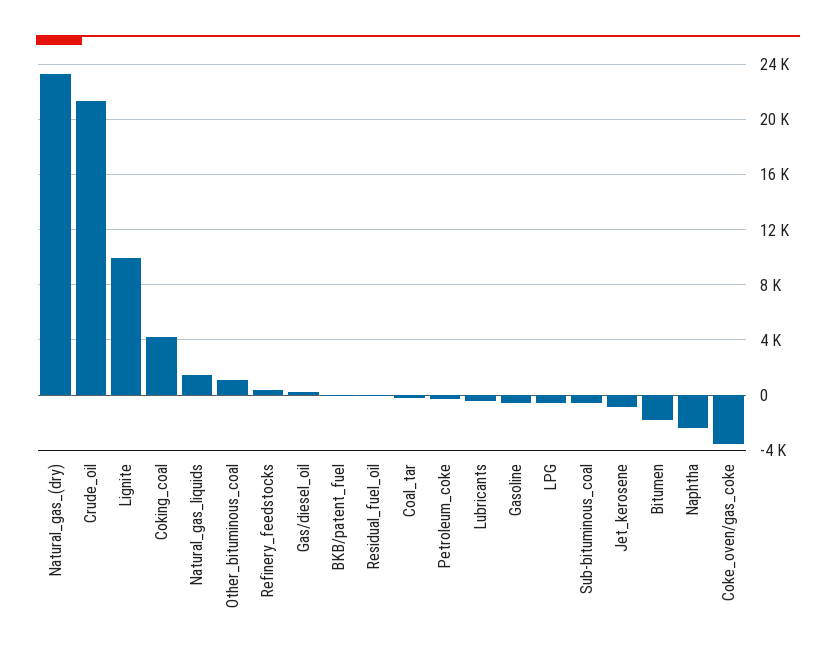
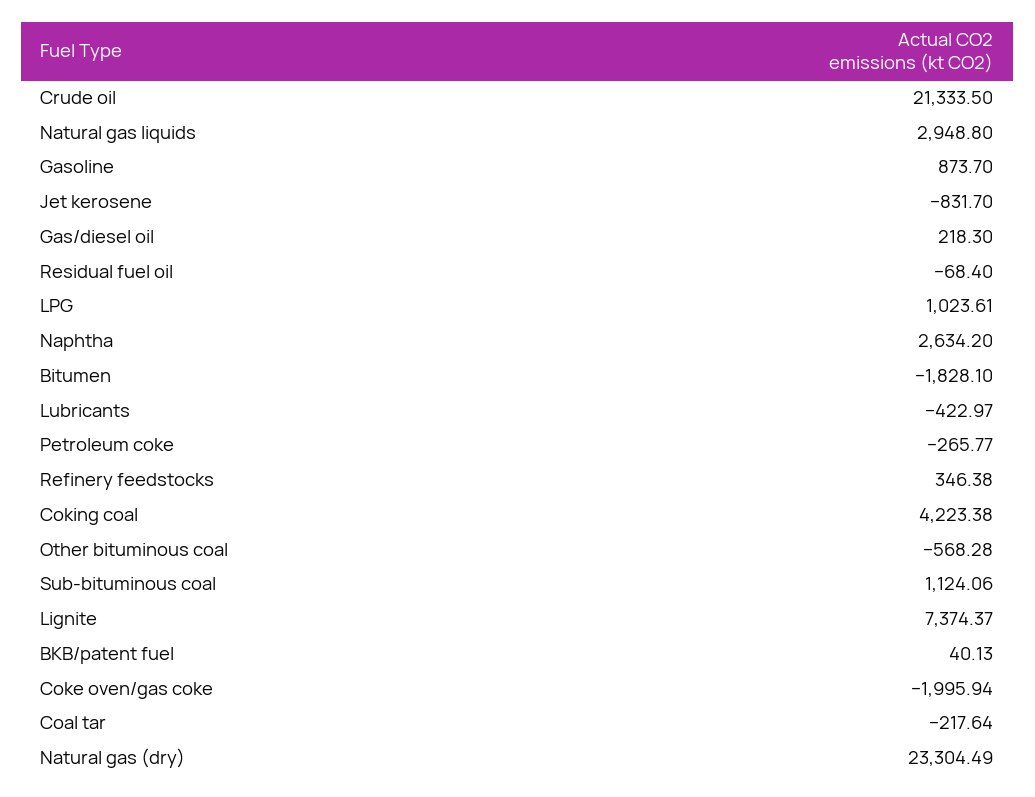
  {
    "Natural_gas_(dry)": 23304.49,
    "Crude_oil": 21333.5,
-   "Lignite": 10000,
+   "Lignite": 7374.37,
    "Coking_coal": 4223.38,
-   "Natural_gas_liquids": 1500,
+   "Natural_gas_liquids": 2948.8,
-   "Other_bituminous_coal": 1000,
+   "Other_bituminous_coal": -568.28,
    "Refinery_feedstocks": 346.38,
    "Gas/diesel_oil": 218.3,
    "BKB/patent_fuel": 40.13,
    "Residual_fuel_oil": -68.4,
    "Coal_tar": -217.64,
    "Petroleum_coke": -265.77,
    "Lubricants": -422.97,
-   "Gasoline": -500,
+   "Gasoline": 873.7,
-   "LPG": -500,
+   "LPG": 1023.61,
-   "Sub-bituminous_coal": -500,
+   "Sub-bituminous_coal": 1124.06,
    "Jet_kerosene": -831.7,
    "Bitumen": -1828.1,
-   "Naphtha": -2500,
+   "Naphtha": 2634.2,
-   "Coke_oven/gas_coke": -3500
+   "Coke_oven/gas_coke": -1995.94
  }

